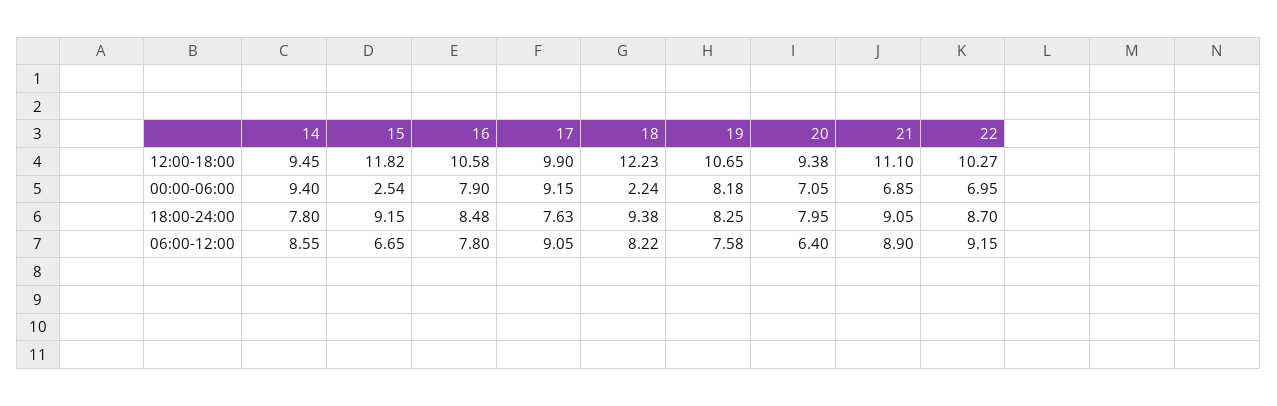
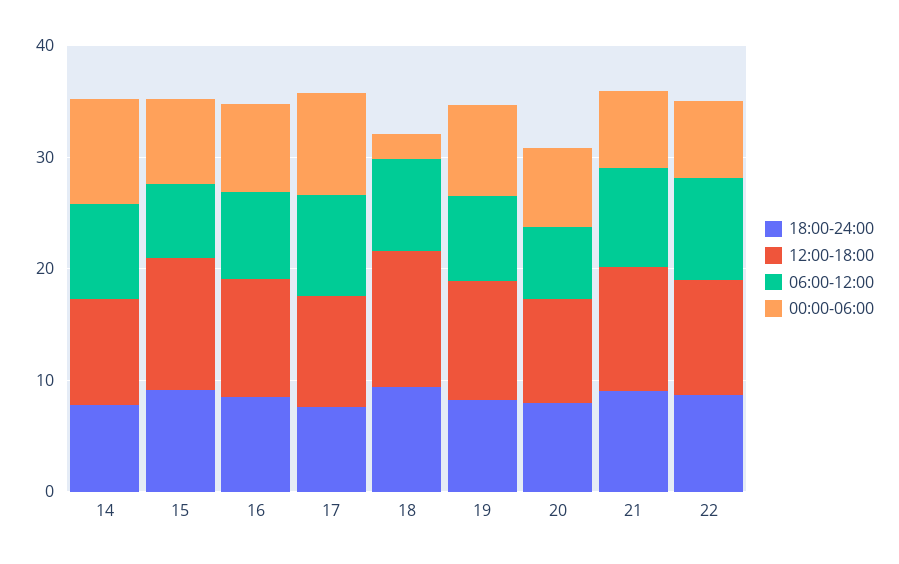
  {
    "12:00-18:00": {
      "14": 9.45,
      "15": 11.82,
      "16": 10.58,
      "17": 9.9,
      "18": 12.23,
      "19": 10.65,
      "20": 9.38,
      "21": 11.1,
      "22": 10.27
    },
    "00:00-06:00": {
      "14": 9.4,
-     "15": 2.54,
+     "15": 8,
      "16": 7.9,
      "17": 9.15,
      "18": 2.24,
      "19": 8.18,
      "20": 7.05,
      "21": 6.85,
      "22": 6.95
    },
    "18:00-24:00": {
      "14": 7.8,
      "15": 9.15,
      "16": 8.48,
      "17": 7.63,
      "18": 9.38,
      "19": 8.25,
      "20": 7.95,
      "21": 9.05,
      "22": 8.7
    },
    "06:00-12:00": {
      "14": 8.55,
      "15": 6.65,
      "16": 7.8,
      "17": 9.05,
      "18": 8.22,
      "19": 7.58,
      "20": 6.4,
      "21": 8.9,
      "22": 9.15
    }
  }

